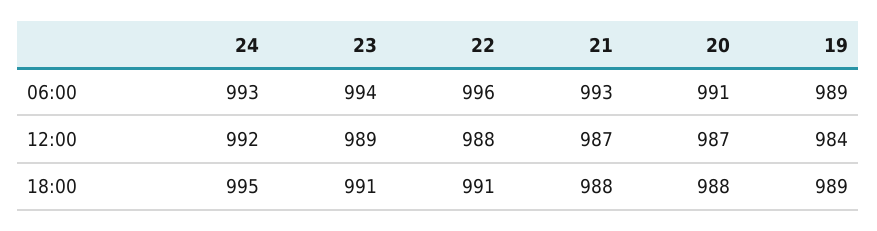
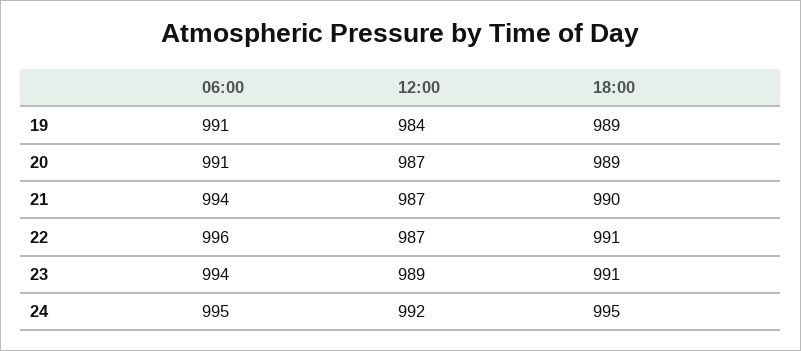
  {
    "24": {
-     "06:00": 993,
+     "06:00": 995,
      "12:00": 992,
      "18:00": 995
    },
    "23": {
      "06:00": 994,
      "12:00": 989,
      "18:00": 991
    },
    "22": {
      "06:00": 996,
-     "12:00": 988,
+     "12:00": 987,
      "18:00": 991
    },
    "21": {
-     "06:00": 993,
+     "06:00": 994,
      "12:00": 987,
-     "18:00": 988
+     "18:00": 990
    },
    "20": {
      "06:00": 991,
      "12:00": 987,
-     "18:00": 988
+     "18:00": 989
    },
    "19": {
-     "06:00": 989,
+     "06:00": 991,
      "12:00": 984,
      "18:00": 989
    }
  }

